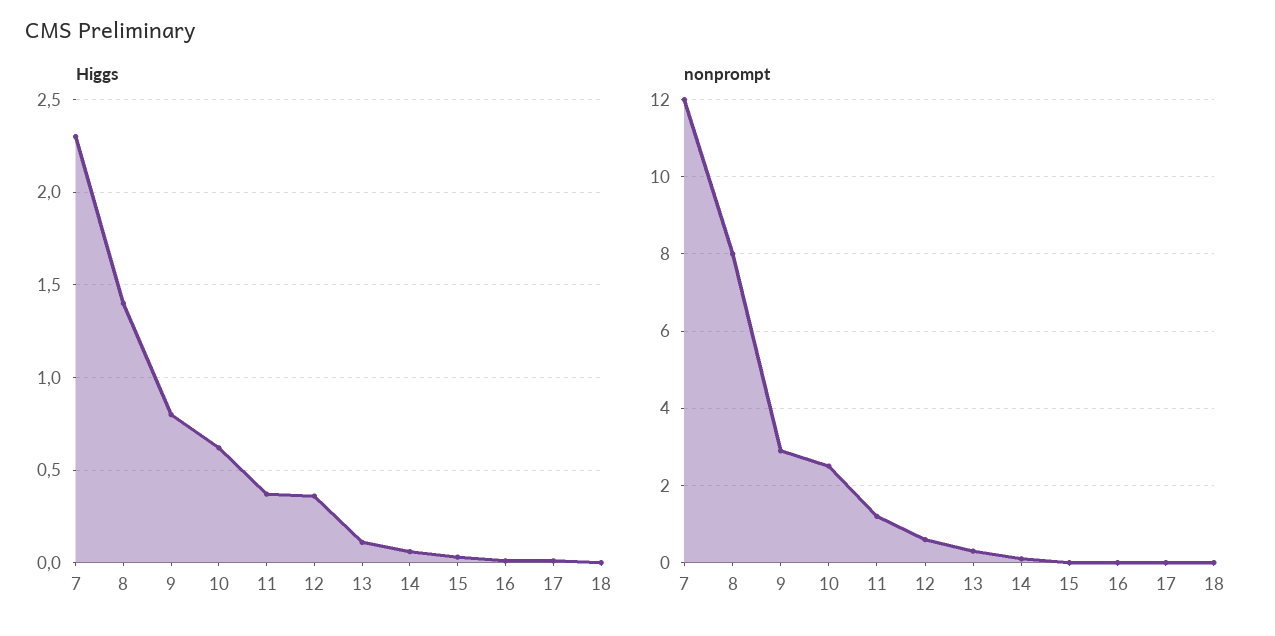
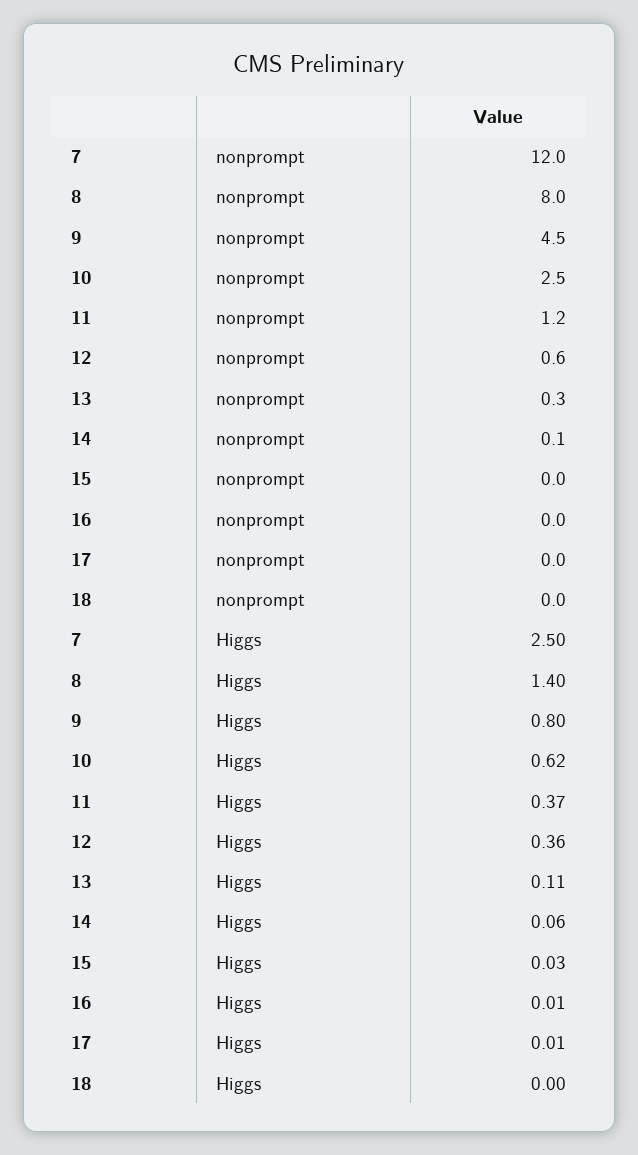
  {
    "Higgs": {
-     "7": 2.3,
+     "7": 2.5,
      "8": 1.4,
      "9": 0.8,
      "10": 0.62,
      "11": 0.37,
      "12": 0.36,
      "13": 0.11,
      "14": 0.06,
      "15": 0.03,
      "16": 0.01,
      "17": 0.01,
      "18": 0
    },
    "nonprompt": {
      "7": 12,
      "8": 8,
-     "9": 3,
+     "9": 4.5,
      "10": 2.5,
      "11": 1.2,
      "12": 0.6,
      "13": 0.3,
      "14": 0.1,
      "15": 0,
      "16": 0,
      "17": 0,
      "18": 0
    }
  }

